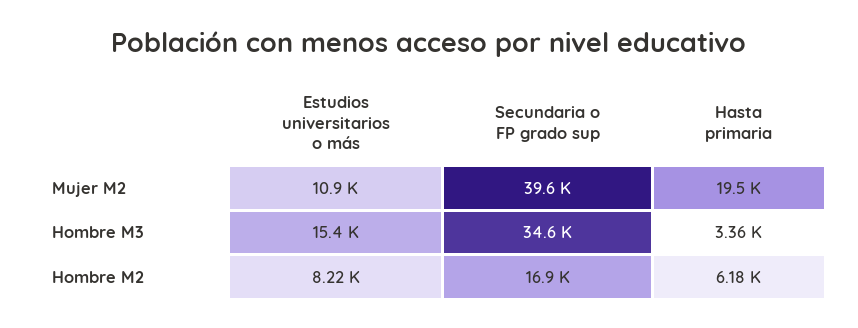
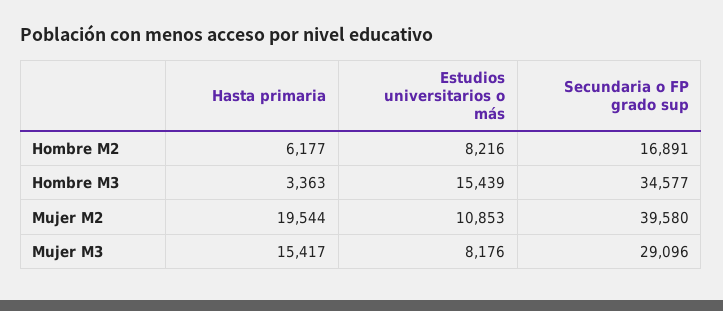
  {
    "Estudios universitarios o más": {
      "Mujer M2": 10853,
      "Hombre M3": 15439,
-     "Hombre M2": 8216
+     "Hombre M2": 8216,
+     "Mujer M3": 8176
    },
    "Secundaria o FP grado sup": {
      "Mujer M2": 39580,
      "Hombre M3": 34577,
-     "Hombre M2": 16891
+     "Hombre M2": 16891,
+     "Mujer M3": 29096
    },
    "Hasta primaria": {
      "Mujer M2": 19544,
      "Hombre M3": 3363,
-     "Hombre M2": 6177
+     "Hombre M2": 6177,
+     "Mujer M3": 15417
    }
  }

